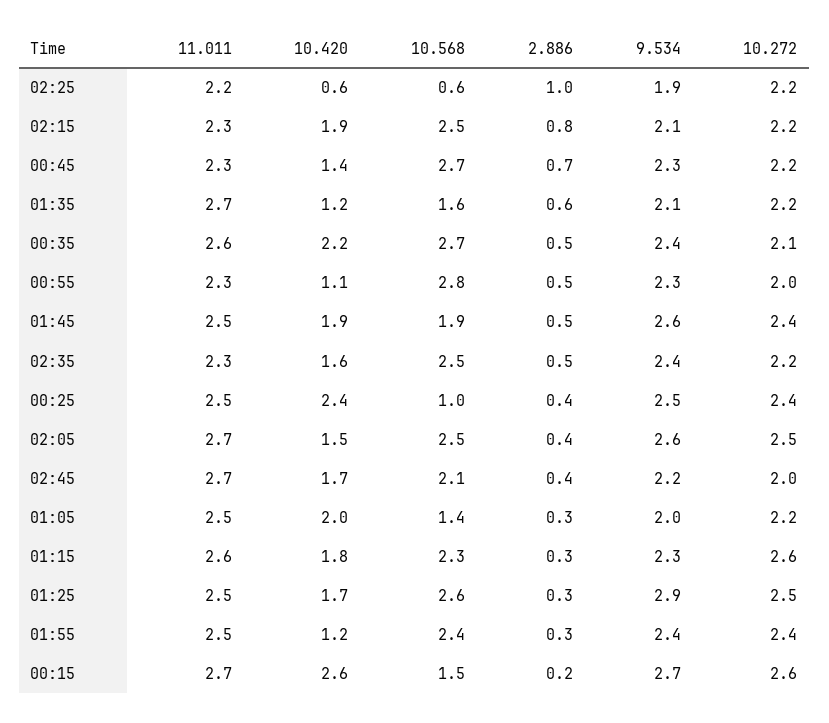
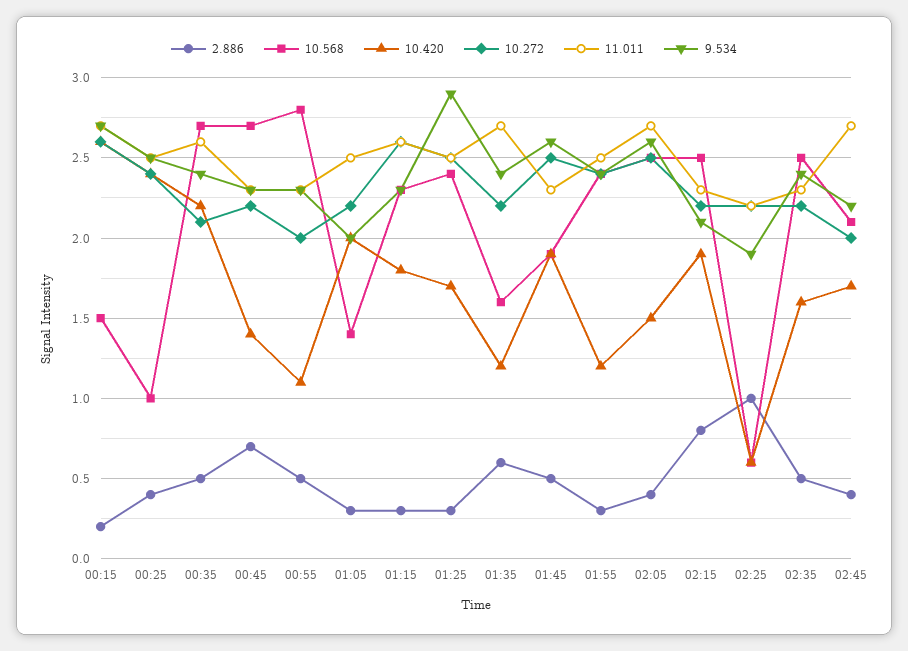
  {
    "11.011": {
      "02:25": 2.2,
      "02:15": 2.3,
      "00:45": 2.3,
      "01:35": 2.7,
      "00:35": 2.6,
      "00:55": 2.3,
-     "01:45": 2.5,
+     "01:45": 2.3,
      "02:35": 2.3,
      "00:25": 2.5,
      "02:05": 2.7,
      "02:45": 2.7,
      "01:05": 2.5,
      "01:15": 2.6,
      "01:25": 2.5,
      "01:55": 2.5,
      "00:15": 2.7
    },
    "10.420": {
      "02:25": 0.6,
      "02:15": 1.9,
      "00:45": 1.4,
      "01:35": 1.2,
      "00:35": 2.2,
      "00:55": 1.1,
      "01:45": 1.9,
      "02:35": 1.6,
      "00:25": 2.4,
      "02:05": 1.5,
      "02:45": 1.7,
      "01:05": 2,
      "01:15": 1.8,
      "01:25": 1.7,
      "01:55": 1.2,
      "00:15": 2.6
    },
    "10.568": {
      "02:25": 0.6,
      "02:15": 2.5,
      "00:45": 2.7,
      "01:35": 1.6,
      "00:35": 2.7,
      "00:55": 2.8,
      "01:45": 1.9,
      "02:35": 2.5,
      "00:25": 1,
      "02:05": 2.5,
      "02:45": 2.1,
      "01:05": 1.4,
      "01:15": 2.3,
-     "01:25": 2.6,
+     "01:25": 2.4,
      "01:55": 2.4,
      "00:15": 1.5
    },
    "2.886": {
      "02:25": 1,
      "02:15": 0.8,
      "00:45": 0.7,
      "01:35": 0.6,
      "00:35": 0.5,
      "00:55": 0.5,
      "01:45": 0.5,
      "02:35": 0.5,
      "00:25": 0.4,
      "02:05": 0.4,
      "02:45": 0.4,
      "01:05": 0.3,
      "01:15": 0.3,
      "01:25": 0.3,
      "01:55": 0.3,
      "00:15": 0.2
    },
    "9.534": {
      "02:25": 1.9,
      "02:15": 2.1,
      "00:45": 2.3,
-     "01:35": 2.1,
+     "01:35": 2.4,
      "00:35": 2.4,
      "00:55": 2.3,
      "01:45": 2.6,
      "02:35": 2.4,
      "00:25": 2.5,
      "02:05": 2.6,
      "02:45": 2.2,
      "01:05": 2,
      "01:15": 2.3,
      "01:25": 2.9,
      "01:55": 2.4,
      "00:15": 2.7
    },
    "10.272": {
      "02:25": 2.2,
      "02:15": 2.2,
      "00:45": 2.2,
      "01:35": 2.2,
      "00:35": 2.1,
      "00:55": 2,
-     "01:45": 2.4,
+     "01:45": 2.5,
      "02:35": 2.2,
      "00:25": 2.4,
      "02:05": 2.5,
      "02:45": 2,
      "01:05": 2.2,
      "01:15": 2.6,
      "01:25": 2.5,
      "01:55": 2.4,
      "00:15": 2.6
    }
  }

